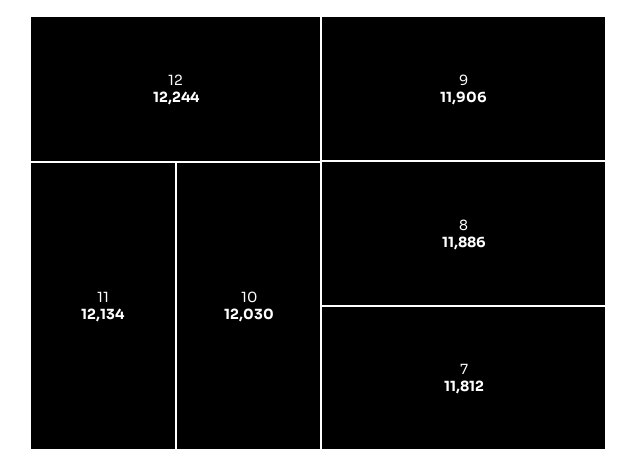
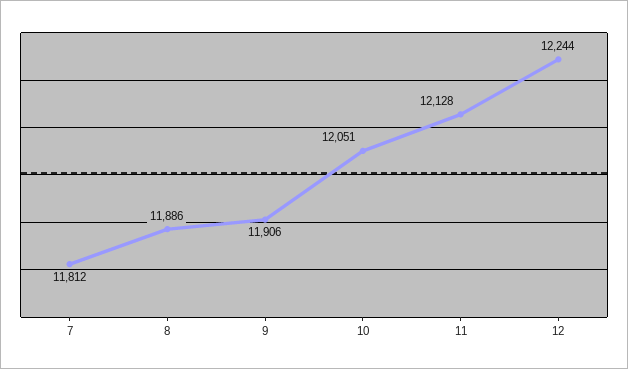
  {
    "12": 12244,
-   "11": 12134,
+   "11": 12128,
-   "10": 12030,
+   "10": 12051,
    "9": 11906,
    "8": 11886,
    "7": 11812
  }

